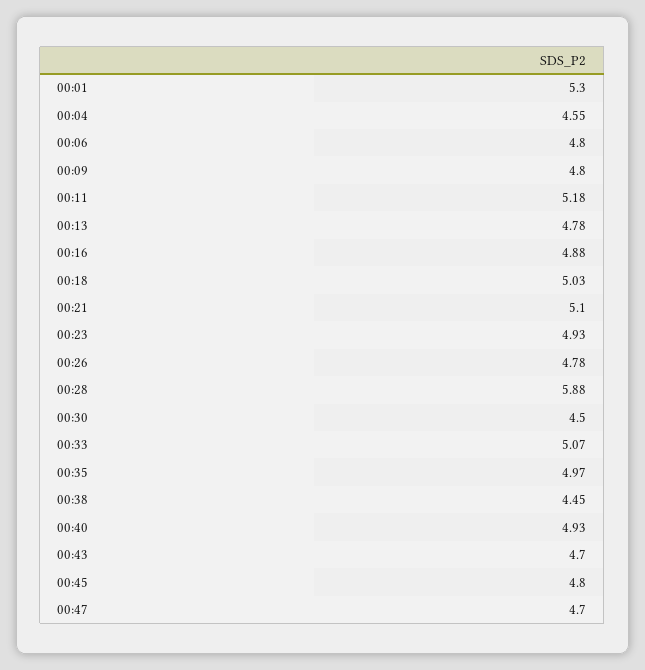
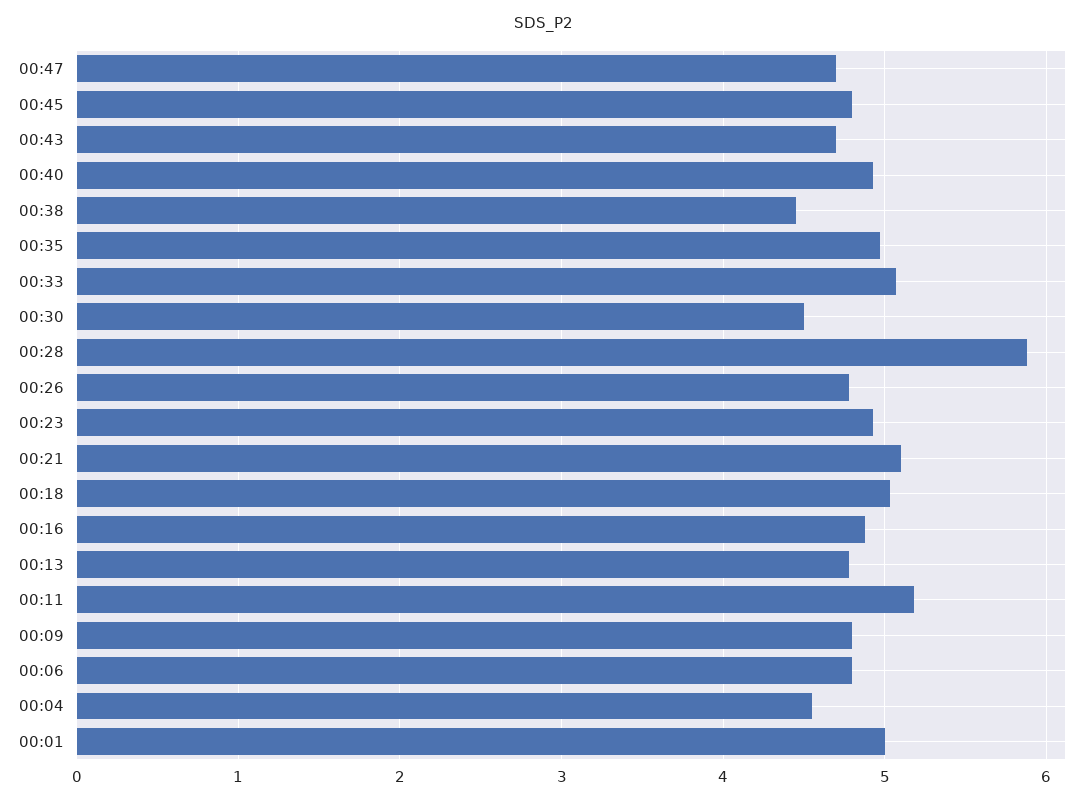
  {
-   "00:01": 5.3,
+   "00:01": 5,
    "00:04": 4.55,
    "00:06": 4.8,
    "00:09": 4.8,
    "00:11": 5.18,
    "00:13": 4.78,
    "00:16": 4.88,
    "00:18": 5.03,
    "00:21": 5.1,
    "00:23": 4.93,
    "00:26": 4.78,
    "00:28": 5.88,
    "00:30": 4.5,
    "00:33": 5.07,
    "00:35": 4.97,
    "00:38": 4.45,
    "00:40": 4.93,
    "00:43": 4.7,
    "00:45": 4.8,
    "00:47": 4.7
  }

